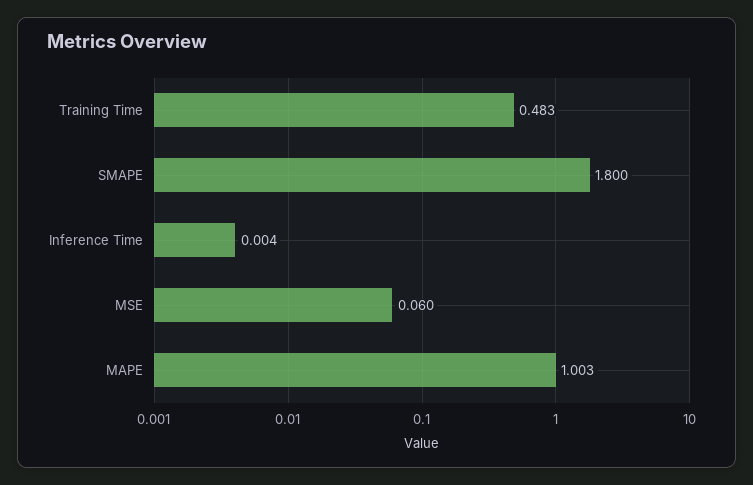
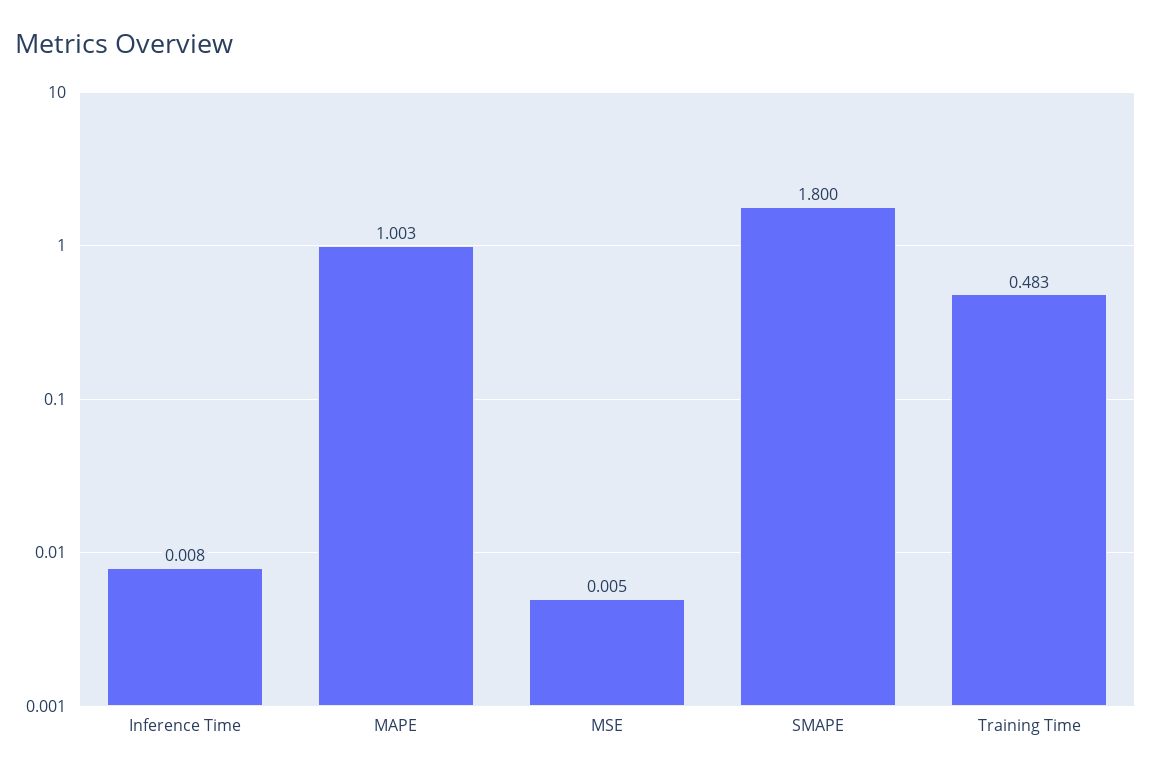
  {
    "Training Time": 0.483,
    "SMAPE": 1.8,
-   "Inference Time": 0.004,
+   "Inference Time": 0.008,
-   "MSE": 0.06,
+   "MSE": 0.005,
    "MAPE": 1.003
  }

